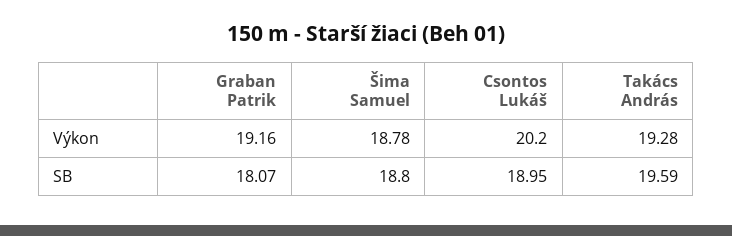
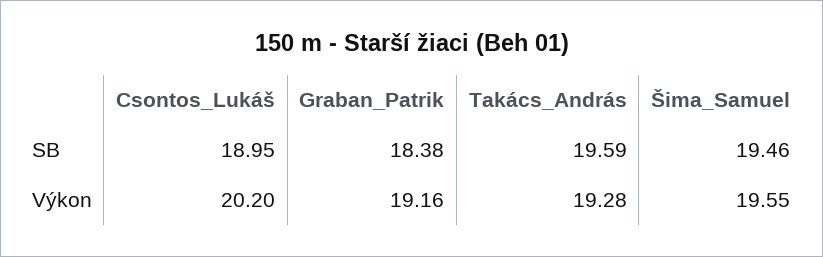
  {
    "Graban Patrik": {
      "Výkon": 19.16,
-     "SB": 18.07
+     "SB": 18.38
    },
    "Šima Samuel": {
-     "Výkon": 18.78,
+     "Výkon": 19.55,
-     "SB": 18.8
+     "SB": 19.46
    },
    "Csontos Lukáš": {
      "Výkon": 20.2,
      "SB": 18.95
    },
    "Takács András": {
      "Výkon": 19.28,
      "SB": 19.59
    }
  }

